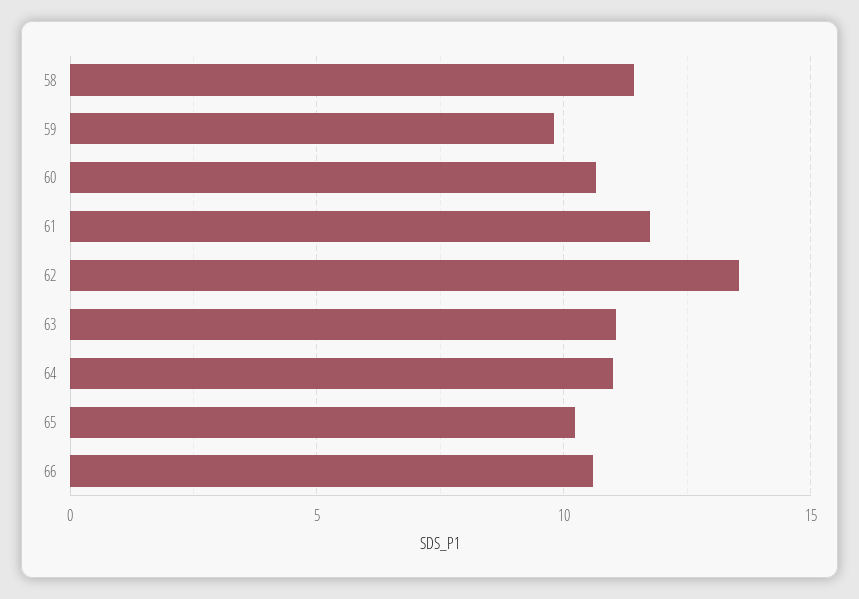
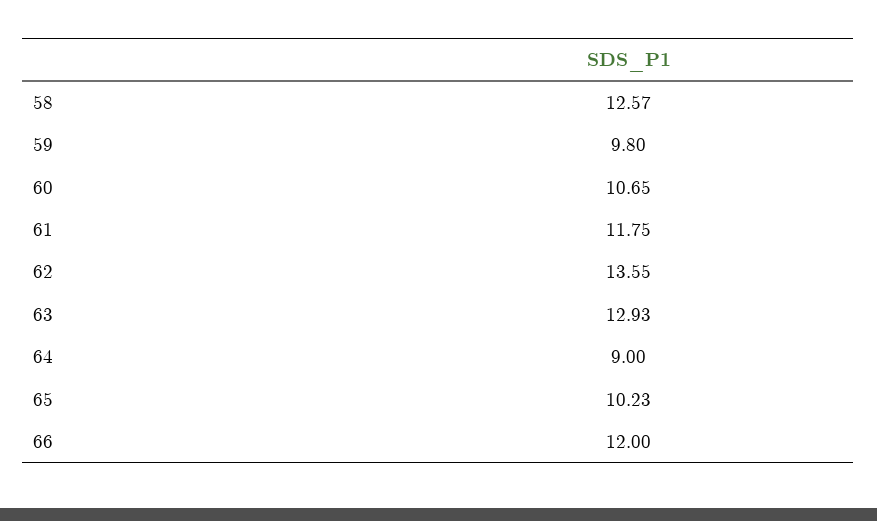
  {
-   "58": 11.5,
+   "58": 12.57,
    "59": 9.8,
    "60": 10.65,
    "61": 11.75,
    "62": 13.55,
-   "63": 11,
+   "63": 12.93,
-   "64": 11,
+   "64": 9,
    "65": 10.23,
-   "66": 10.5
+   "66": 12
  }

